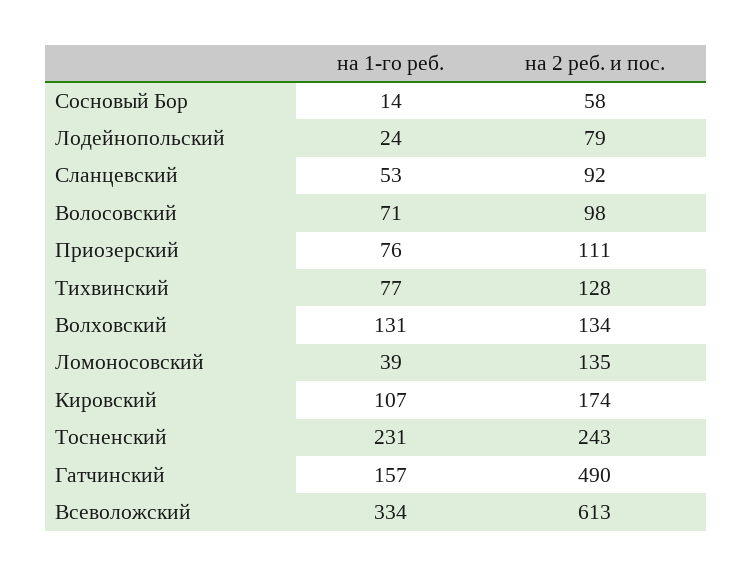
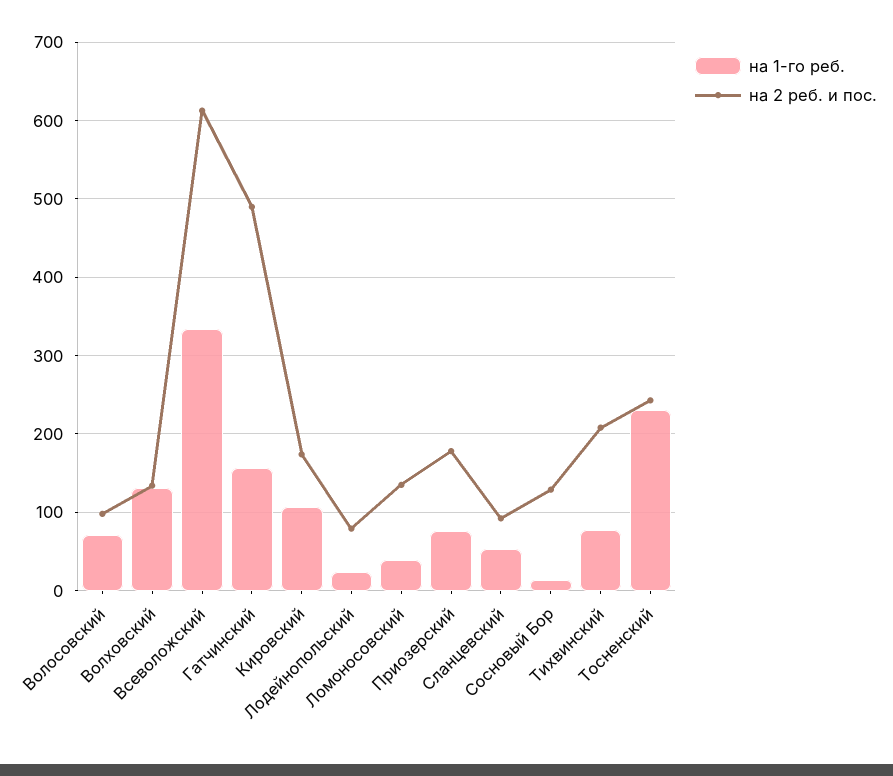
  {
    "на 1-го реб.": {
      "Сосновый Бор": 14,
      "Лодейнопольский": 24,
      "Сланцевский": 53,
      "Волосовский": 71,
      "Приозерский": 76,
      "Тихвинский": 77,
      "Волховский": 131,
      "Ломоносовский": 39,
      "Кировский": 107,
      "Тосненский": 231,
      "Гатчинский": 157,
      "Всеволожский": 334
    },
    "на 2 реб. и пос.": {
-     "Сосновый Бор": 58,
+     "Сосновый Бор": 130,
      "Лодейнопольский": 79,
      "Сланцевский": 92,
      "Волосовский": 98,
-     "Приозерский": 111,
+     "Приозерский": 180,
-     "Тихвинский": 128,
+     "Тихвинский": 210,
      "Волховский": 134,
      "Ломоносовский": 135,
      "Кировский": 174,
      "Тосненский": 243,
      "Гатчинский": 490,
      "Всеволожский": 613
    }
  }

